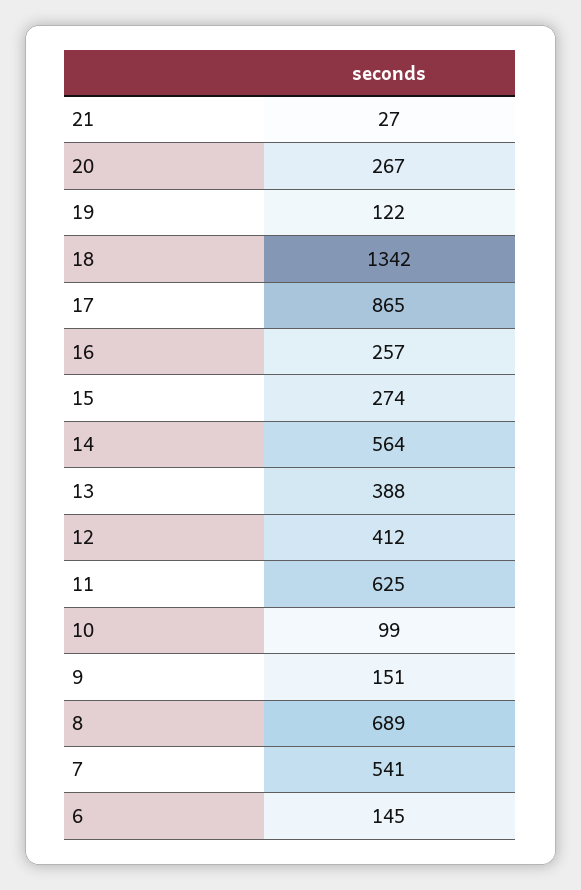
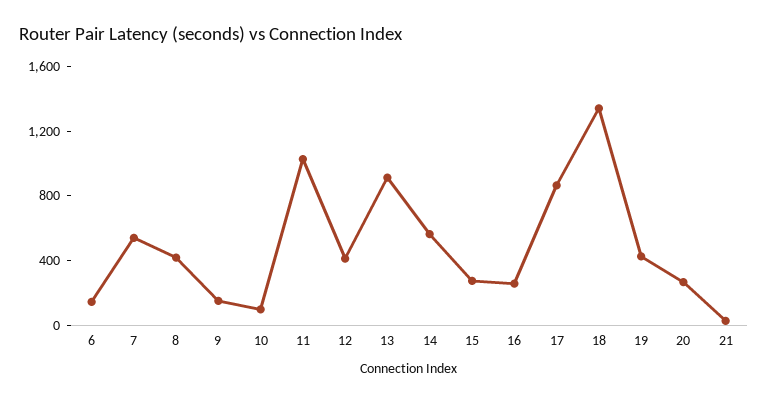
  {
    "21": 27,
    "20": 267,
-   "19": 122,
+   "19": 400,
    "18": 1342,
    "17": 865,
    "16": 257,
    "15": 274,
    "14": 564,
-   "13": 388,
+   "13": 900,
    "12": 412,
-   "11": 625,
+   "11": 1000,
    "10": 99,
    "9": 151,
-   "8": 689,
+   "8": 400,
    "7": 541,
    "6": 145
  }

